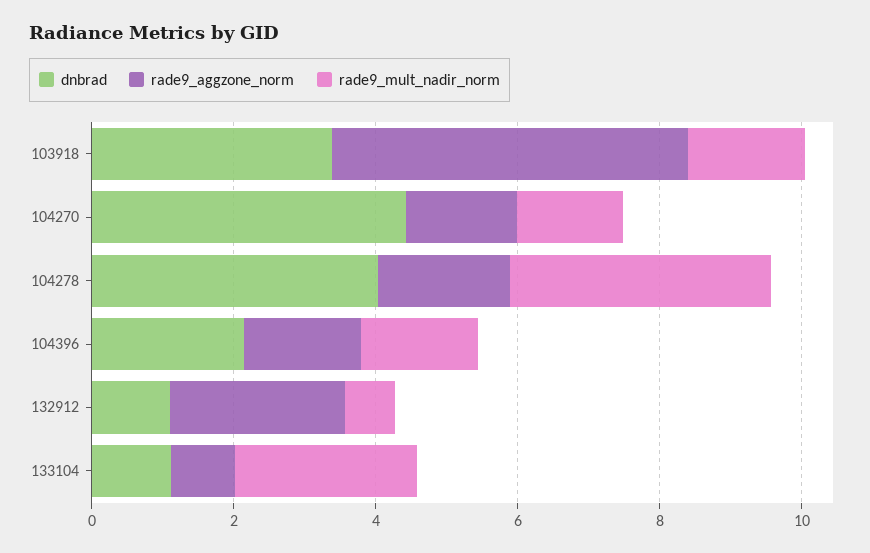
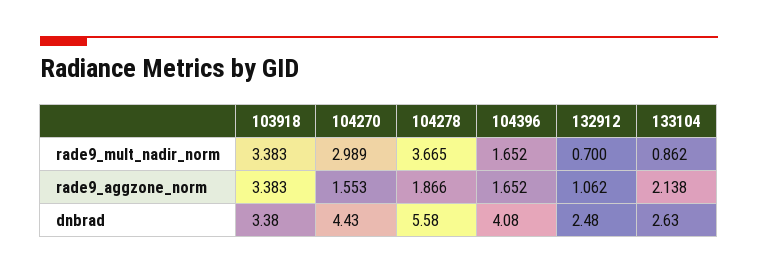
  {
    "dnbrad": {
      "103918": 3.38,
      "104270": 4.43,
-     "104278": 4,
+     "104278": 5.58,
-     "104396": 2,
+     "104396": 4.08,
-     "132912": 1,
+     "132912": 2.48,
-     "133104": 1
+     "133104": 2.63
    },
    "rade9_aggzone_norm": {
-     "103918": 5,
+     "103918": 3.383,
      "104270": 1.553,
      "104278": 1.866,
      "104396": 1.652,
-     "132912": 2.5,
+     "132912": 1.062,
-     "133104": 1
+     "133104": 2.138
    },
    "rade9_mult_nadir_norm": {
-     "103918": 1.5,
+     "103918": 3.383,
-     "104270": 1.5,
+     "104270": 2.989,
      "104278": 3.665,
      "104396": 1.652,
      "132912": 0.7,
-     "133104": 2.5
+     "133104": 0.862
    }
  }

